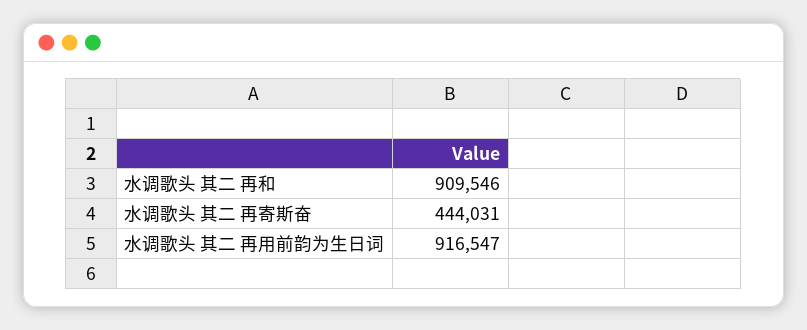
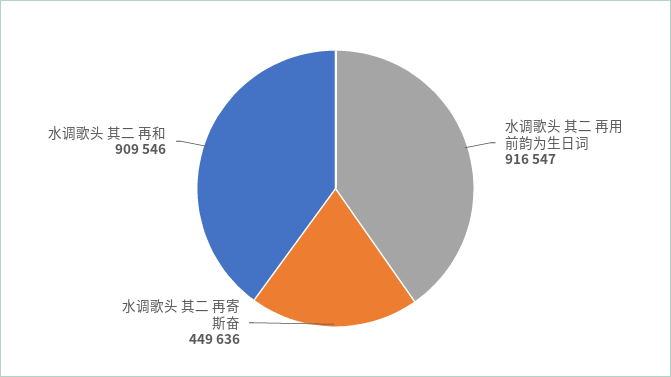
  {
    "水调歌头 其二 再和": 909546,
-   "水调歌头 其二 再寄斯奋": 444031,
+   "水调歌头 其二 再寄斯奋": 449636,
    "水调歌头 其二 再用前韵为生日词": 916547
  }

